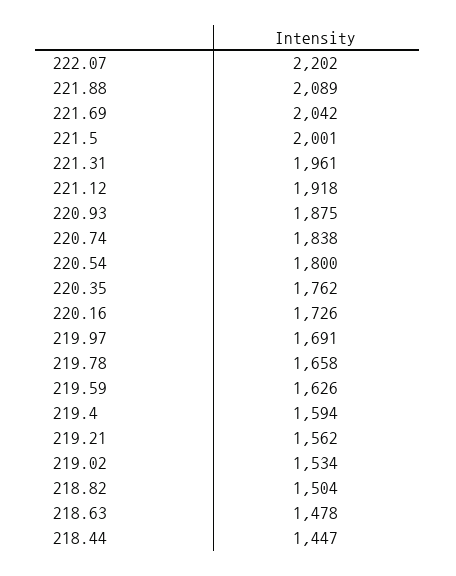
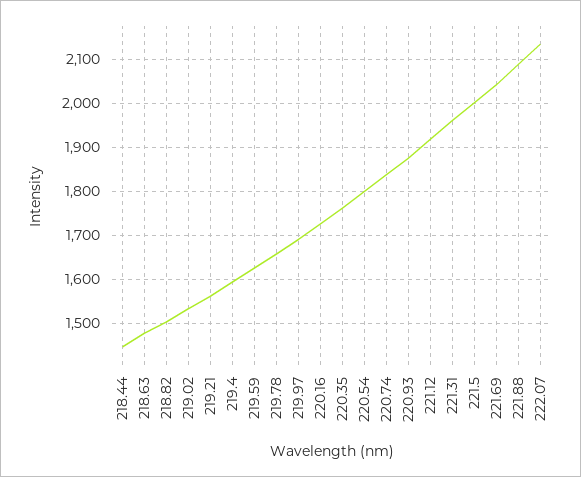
  {
-   "222.07": 2202,
+   "222.07": 2140,
    "221.88": 2089,
    "221.69": 2042,
    "221.5": 2001,
    "221.31": 1961,
    "221.12": 1918,
    "220.93": 1875,
    "220.74": 1838,
    "220.54": 1800,
    "220.35": 1762,
    "220.16": 1726,
    "219.97": 1691,
    "219.78": 1658,
    "219.59": 1626,
    "219.4": 1594,
    "219.21": 1562,
    "219.02": 1534,
    "218.82": 1504,
    "218.63": 1478,
    "218.44": 1447
  }

